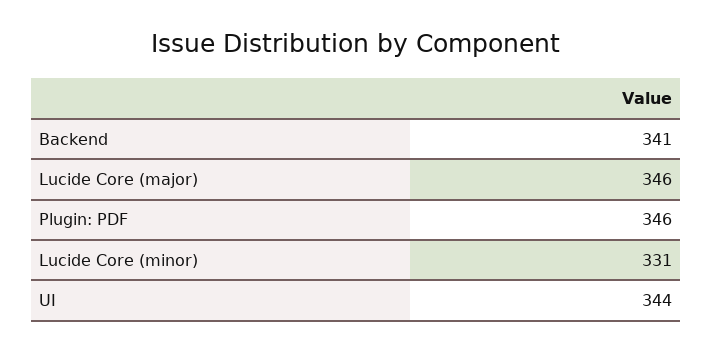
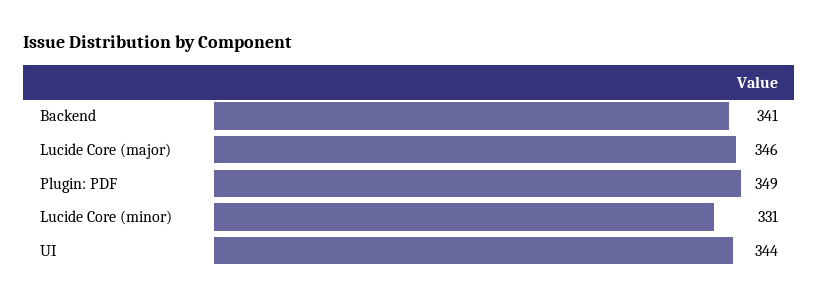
  {
    "Backend": 341,
    "Lucide Core (major)": 346,
-   "Plugin: PDF": 346,
+   "Plugin: PDF": 349,
    "Lucide Core (minor)": 331,
    "UI": 344
  }

